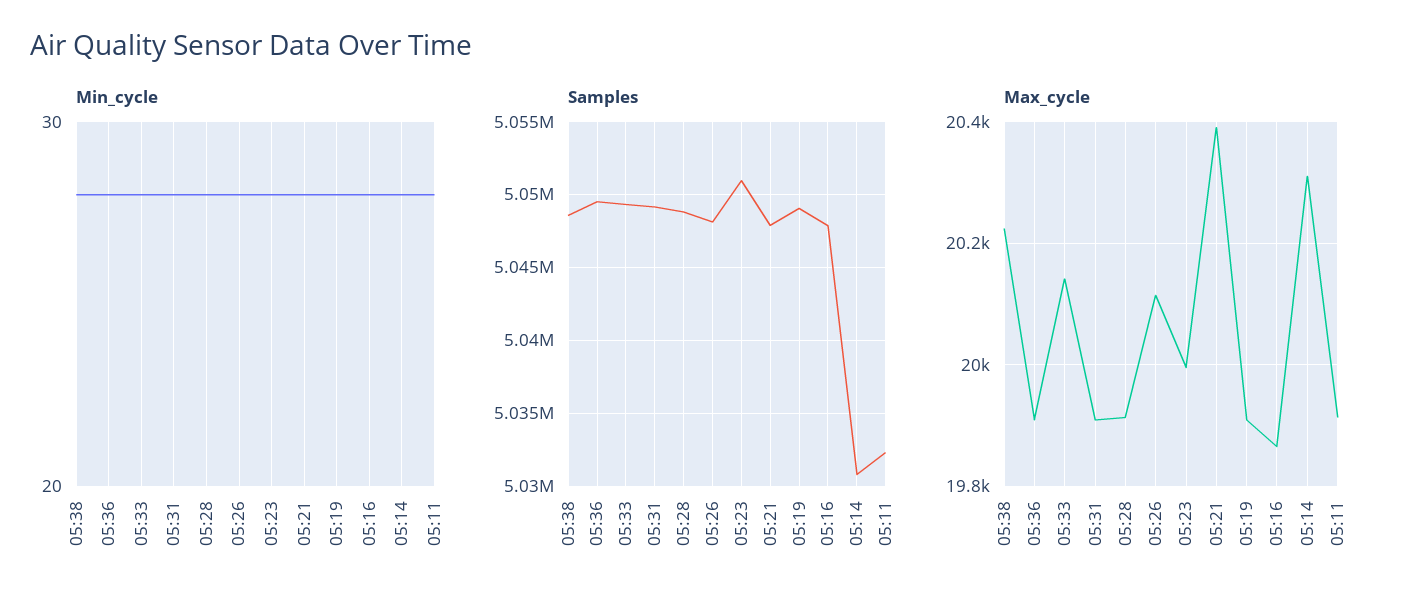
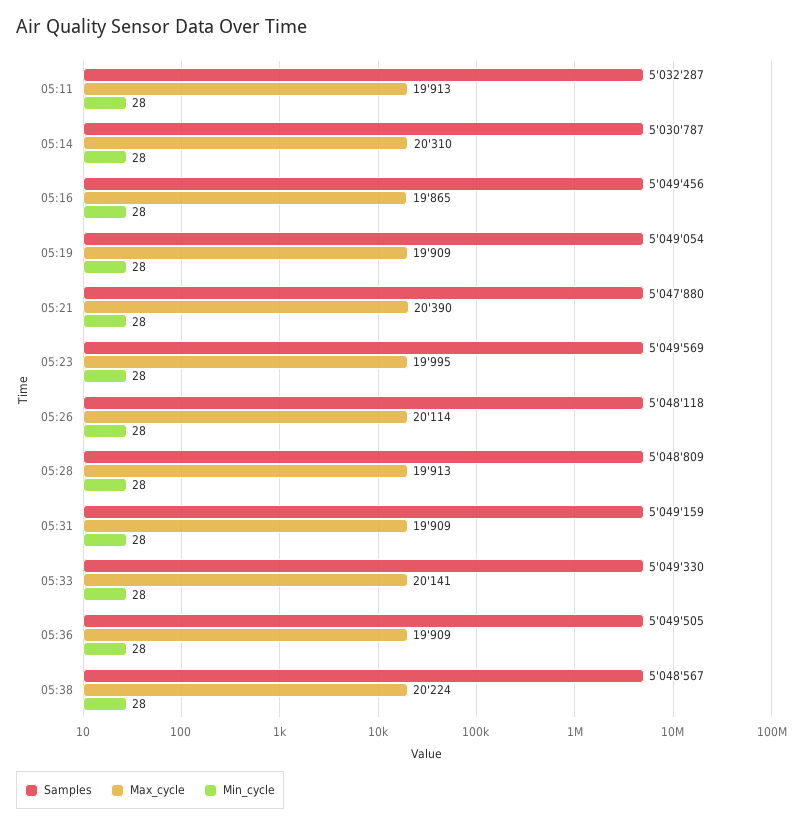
  {
    "Min_cycle": {
      "05:38": 28,
      "05:36": 28,
      "05:33": 28,
      "05:31": 28,
      "05:28": 28,
      "05:26": 28,
      "05:23": 28,
      "05:21": 28,
      "05:19": 28,
      "05:16": 28,
      "05:14": 28,
      "05:11": 28
    },
    "Samples": {
      "05:38": 5048567,
      "05:36": 5049505,
      "05:33": 5049330,
      "05:31": 5049159,
      "05:28": 5048809,
      "05:26": 5048118,
-     "05:23": 5051000,
+     "05:23": 5049569,
      "05:21": 5047880,
      "05:19": 5049054,
-     "05:16": 5048000,
+     "05:16": 5049456,
      "05:14": 5030787,
      "05:11": 5032287
    },
    "Max_cycle": {
      "05:38": 20224,
      "05:36": 19909,
      "05:33": 20141,
      "05:31": 19909,
      "05:28": 19913,
      "05:26": 20114,
      "05:23": 19995,
      "05:21": 20390,
      "05:19": 19909,
      "05:16": 19865,
      "05:14": 20310,
      "05:11": 19913
    }
  }

